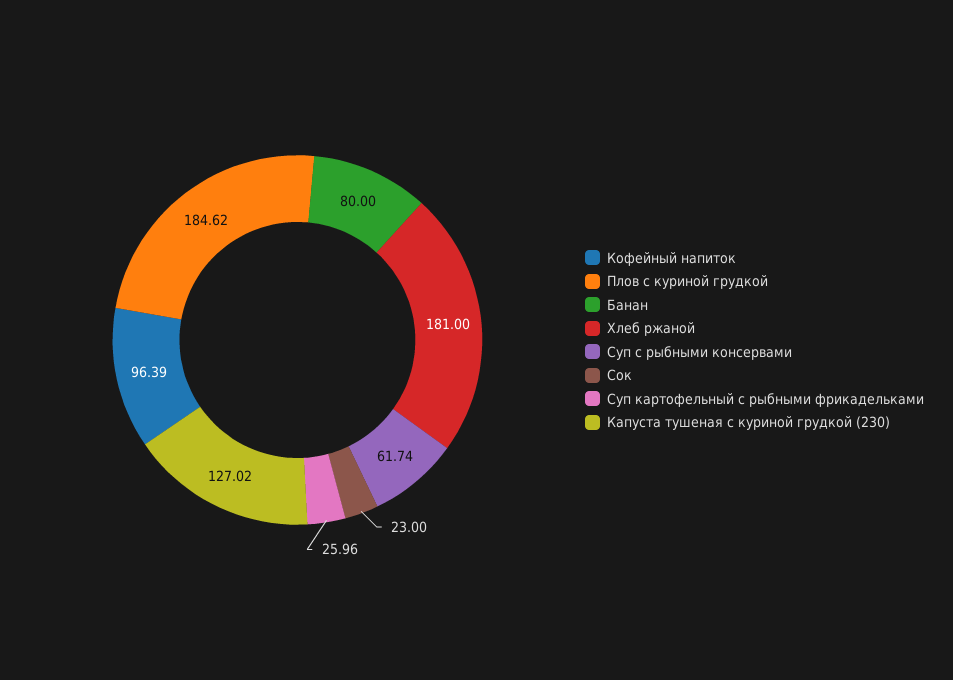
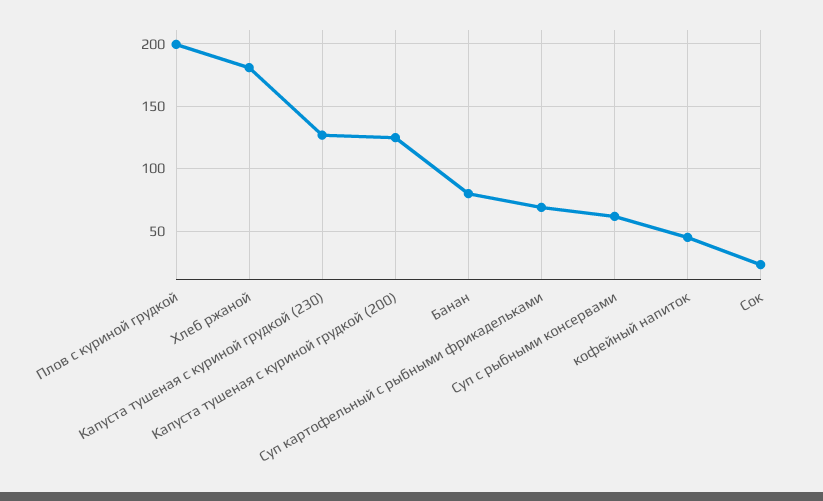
  {
-   "Кофейный напиток": 96.39,
+   "Кофейный напиток": 45,
-   "Плов с куриной грудкой": 184.62,
+   "Плов с куриной грудкой": 200,
    "Банан": 80,
    "Хлеб ржаной": 181,
    "Суп с рыбными консервами": 61.74,
    "Сок": 23,
-   "Суп картофельный с рыбными фрикадельками": 25.96,
+   "Суп картофельный с рыбными фрикадельками": 70,
-   "Капуста тушеная с куриной грудкой (230)": 127.02
+   "Капуста тушеная с куриной грудкой (230)": 127.02,
+   "Капуста тушеная с куриной грудкой (200)": 125
  }

